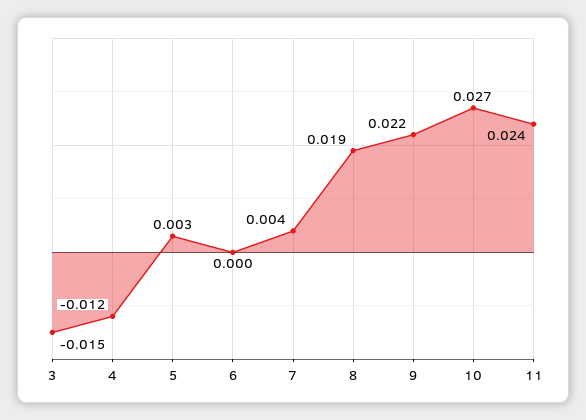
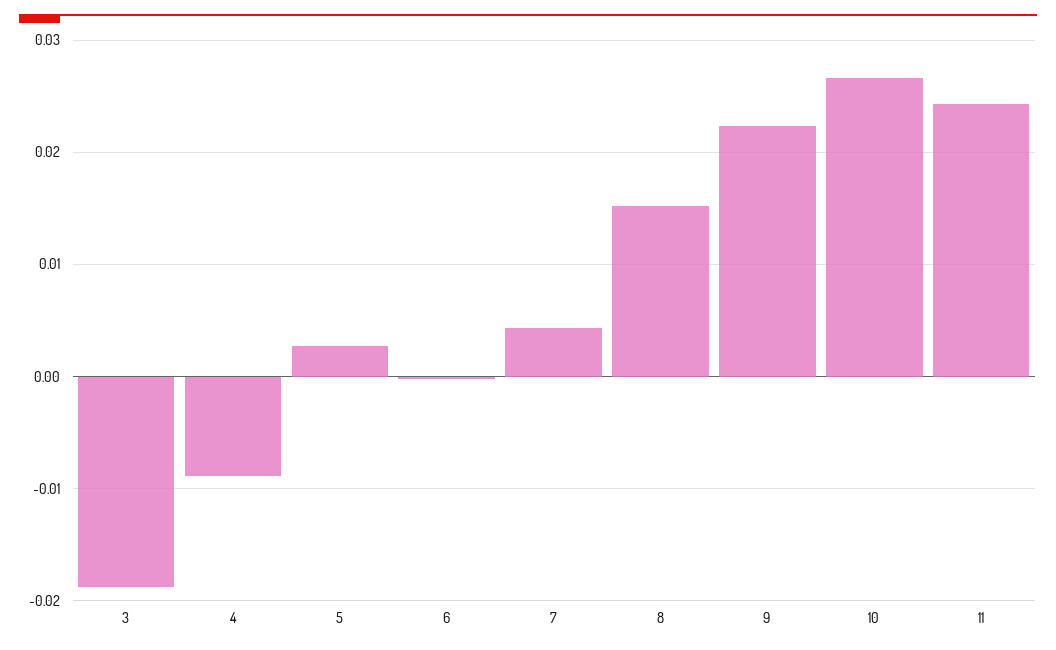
  {
-   "3": -0.015,
+   "3": -0.019,
-   "4": -0.012,
+   "4": -0.009,
    "5": 0.003,
    "6": 0,
    "7": 0.004,
-   "8": 0.019,
+   "8": 0.015,
    "9": 0.022,
    "10": 0.027,
    "11": 0.024
  }

